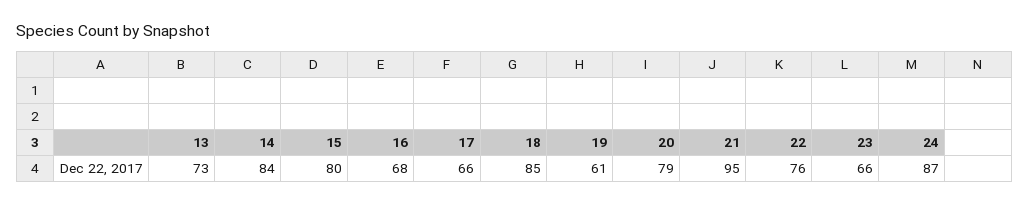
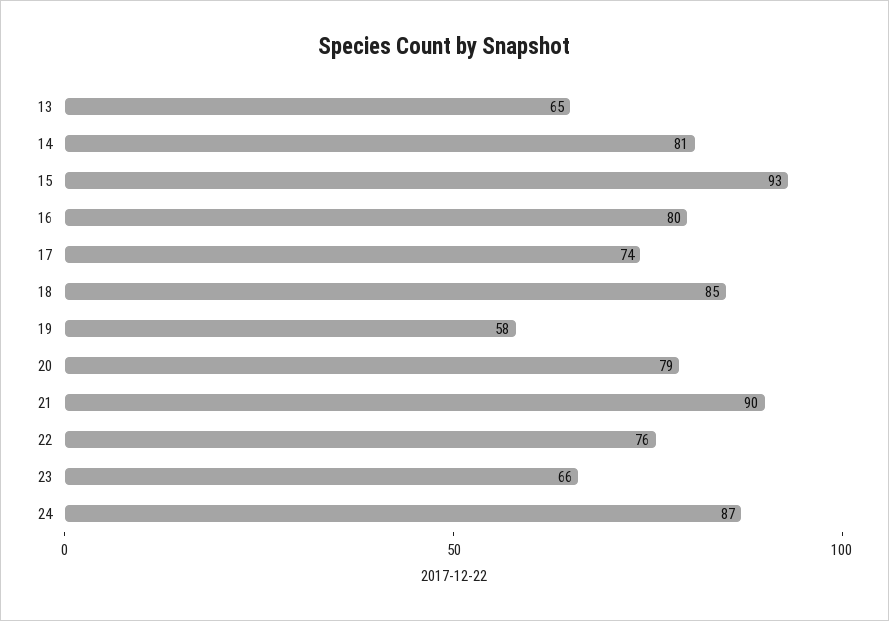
  {
-   "13": 73,
+   "13": 65,
-   "14": 84,
+   "14": 81,
-   "15": 80,
+   "15": 93,
-   "16": 68,
+   "16": 80,
-   "17": 66,
+   "17": 74,
    "18": 85,
-   "19": 61,
+   "19": 58,
    "20": 79,
-   "21": 95,
+   "21": 90,
    "22": 76,
    "23": 66,
    "24": 87
  }

